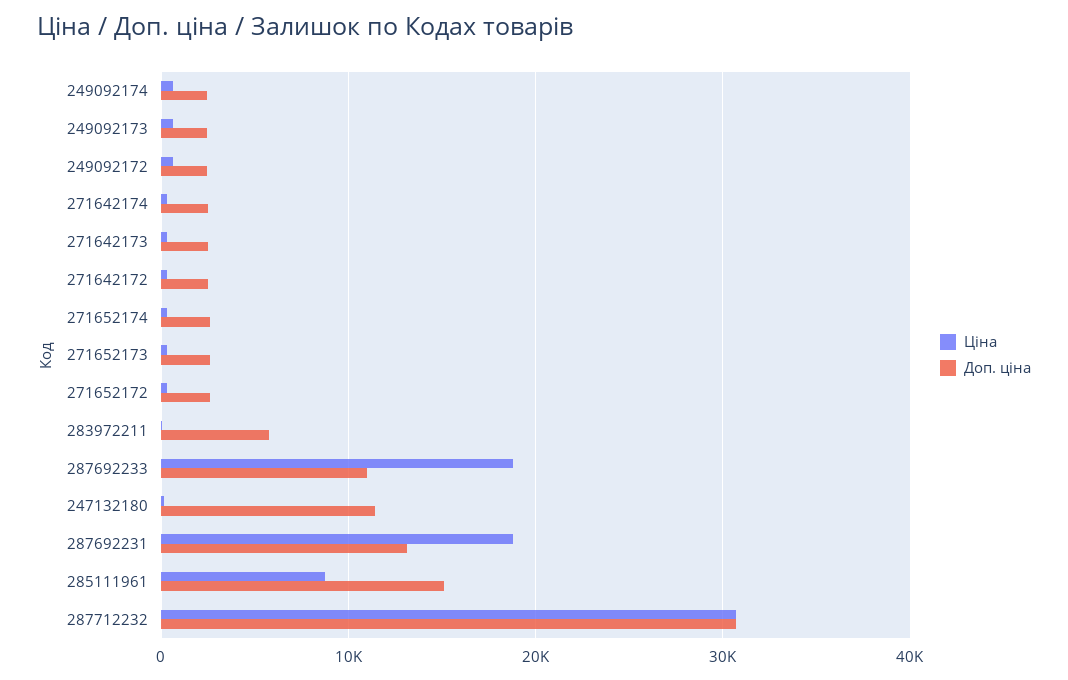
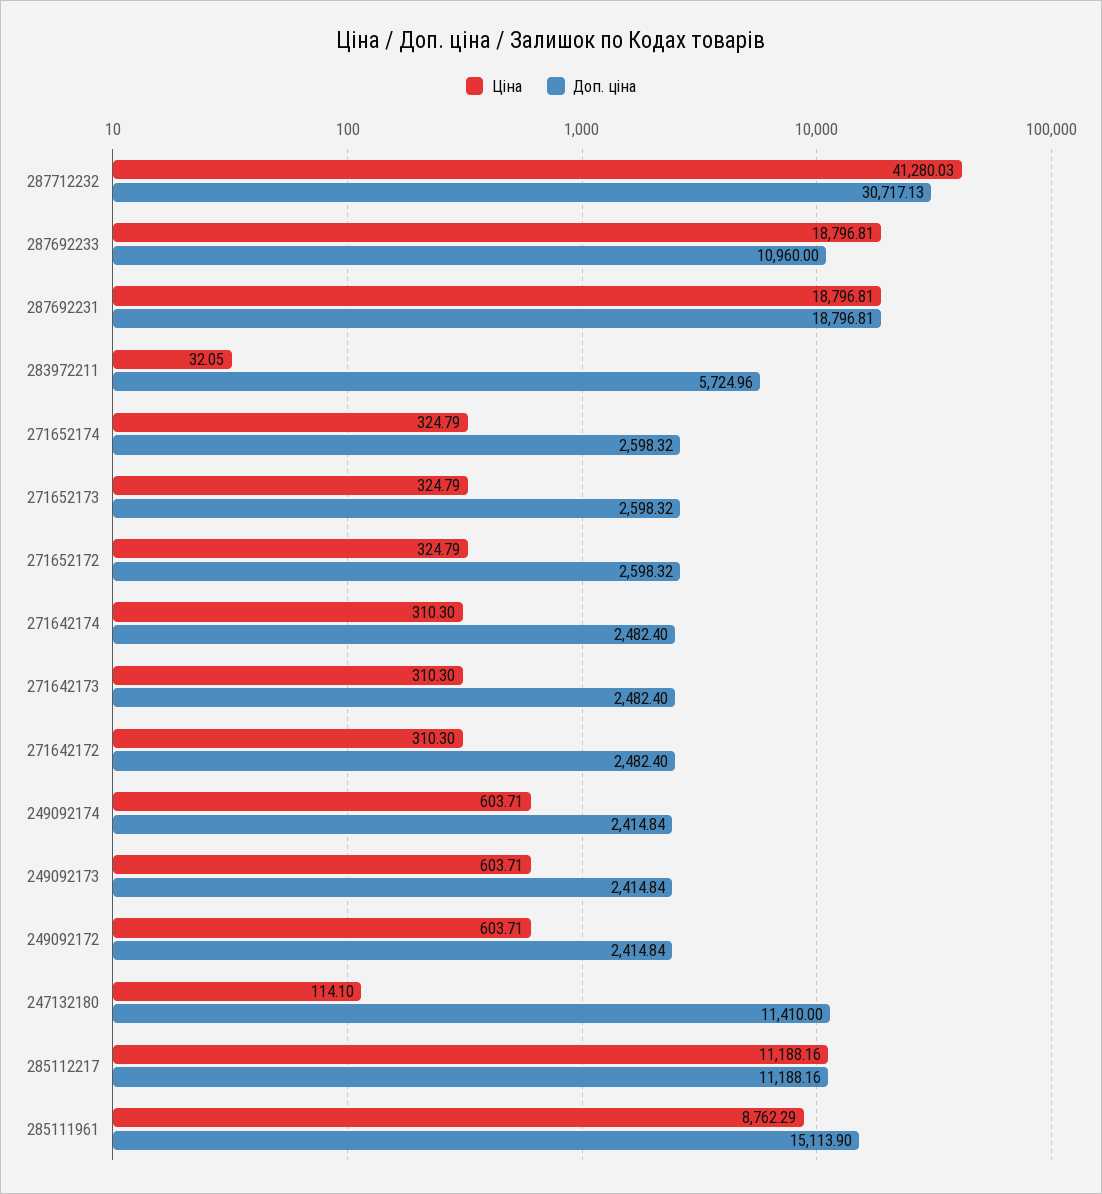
  {
    "Ціна": {
      "249092174": 603.71,
      "249092173": 603.71,
      "249092172": 603.71,
      "271642174": 310.3,
      "271642173": 310.3,
      "271642172": 310.3,
      "271652174": 324.79,
      "271652173": 324.79,
      "271652172": 324.79,
      "283972211": 32.05,
      "287692233": 18796.81,
      "247132180": 114.1,
      "287692231": 18796.81,
      "285111961": 8762.29,
-     "287712232": 31000
+     "287712232": 41280.03,
+     "285112217": 11188.16
    },
    "Доп. ціна": {
      "249092174": 2414.84,
      "249092173": 2414.84,
      "249092172": 2414.84,
      "271642174": 2482.4,
      "271642173": 2482.4,
      "271642172": 2482.4,
      "271652174": 2598.32,
      "271652173": 2598.32,
      "271652172": 2598.32,
      "283972211": 5724.96,
      "287692233": 10960,
      "247132180": 11410,
-     "287692231": 13000,
+     "287692231": 18796.81,
      "285111961": 15113.9,
-     "287712232": 30717.13
+     "287712232": 30717.13,
+     "285112217": 11188.16
    }
  }

